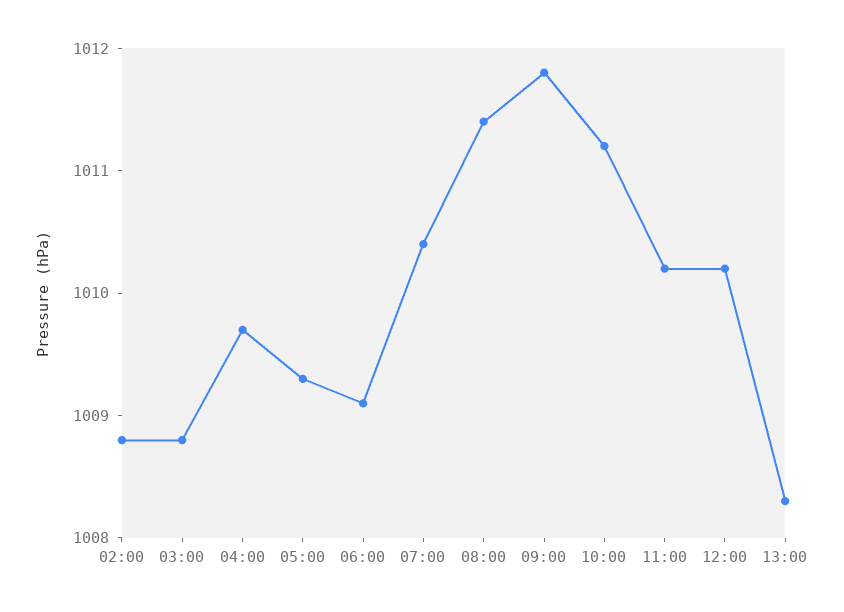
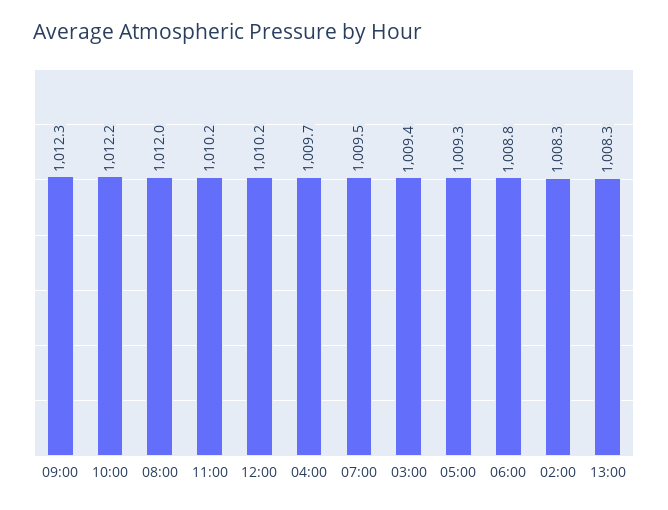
  {
-   "02:00": 1008.8,
+   "02:00": 1008.3,
-   "03:00": 1008.8,
+   "03:00": 1009.4,
    "04:00": 1009.7,
    "05:00": 1009.3,
-   "06:00": 1009.1,
+   "06:00": 1008.8,
-   "07:00": 1010.4,
+   "07:00": 1009.5,
-   "08:00": 1011.4,
+   "08:00": 1012,
-   "09:00": 1011.8,
+   "09:00": 1012.3,
-   "10:00": 1011.2,
+   "10:00": 1012.2,
    "11:00": 1010.2,
    "12:00": 1010.2,
    "13:00": 1008.3
  }

